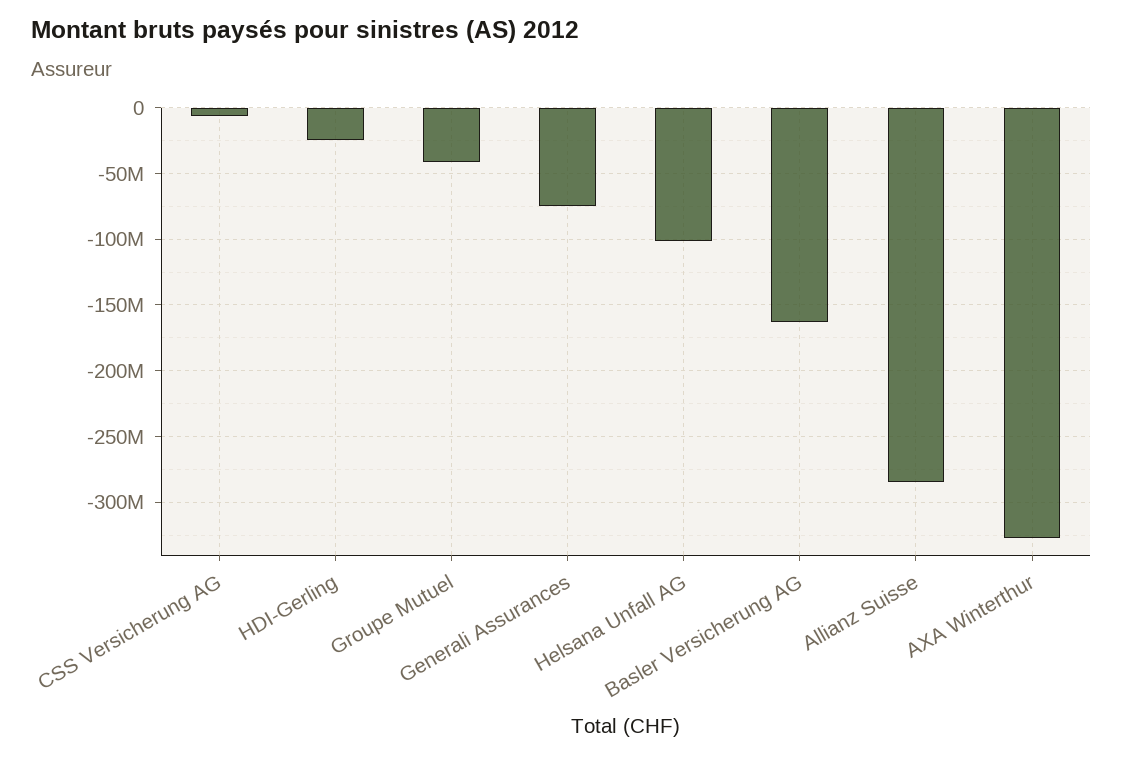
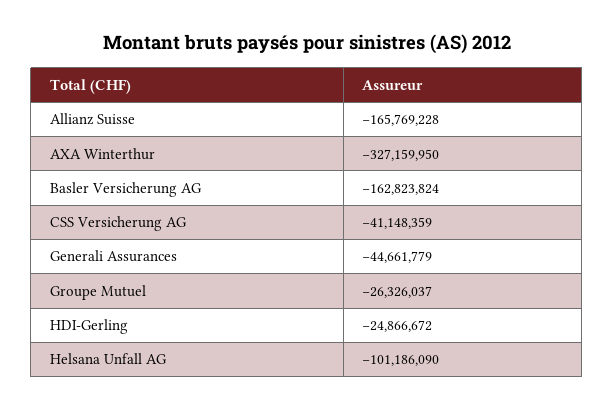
  {
-   "CSS Versicherung AG": -5000000,
+   "CSS Versicherung AG": -41148359,
    "HDI-Gerling": -24866672,
-   "Groupe Mutuel": -40000000,
+   "Groupe Mutuel": -26326037,
-   "Generali Assurances": -75000000,
+   "Generali Assurances": -44661779,
    "Helsana Unfall AG": -101186090,
    "Basler Versicherung AG": -162823824,
-   "Allianz Suisse": -285000000,
+   "Allianz Suisse": -165769228,
    "AXA Winterthur": -327159950
  }

